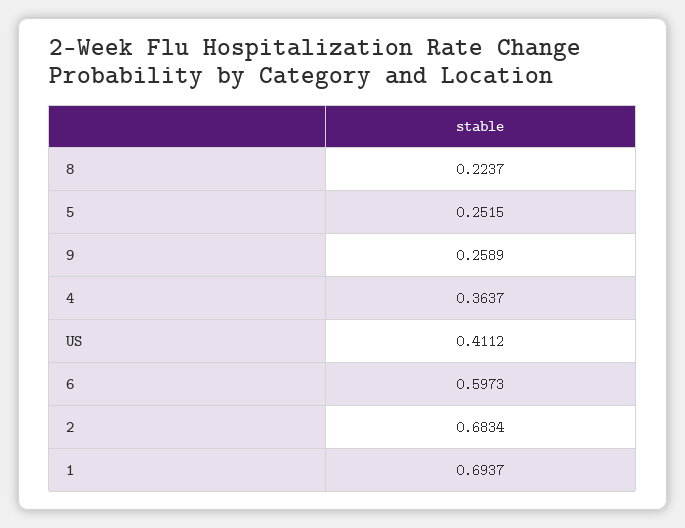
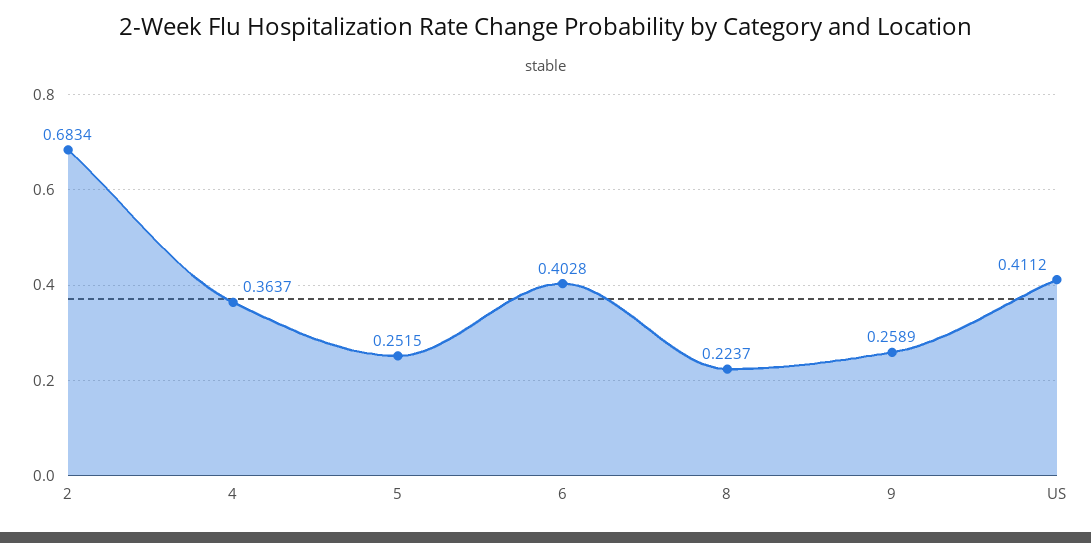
  {
    "8": 0.2237,
    "5": 0.2515,
    "9": 0.2589,
    "4": 0.3637,
    "US": 0.4112,
-   "6": 0.5973,
+   "6": 0.4028,
-   "2": 0.6834,
+   "2": 0.6834
-   "1": 0.6937
  }

